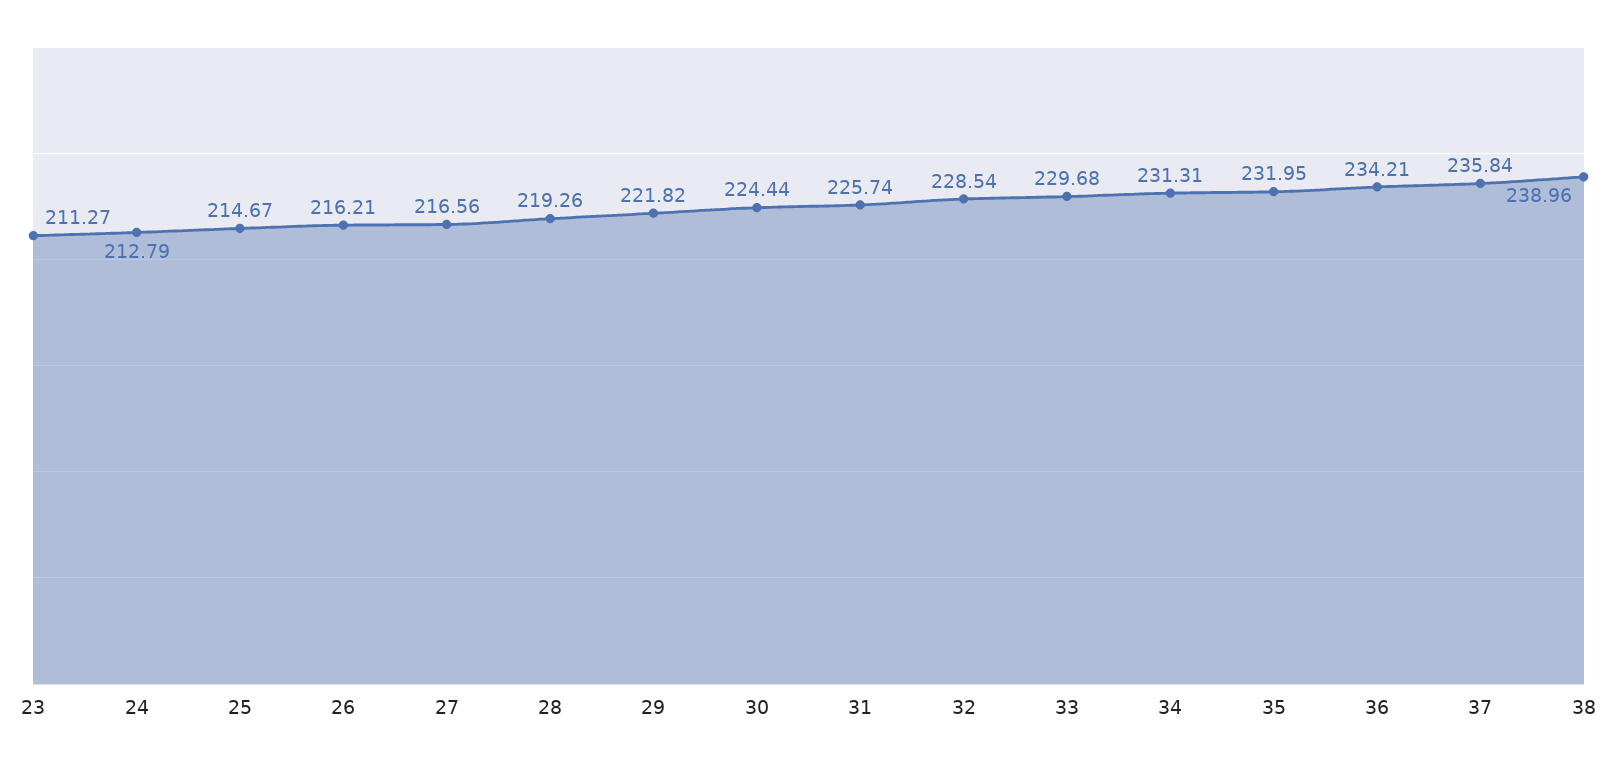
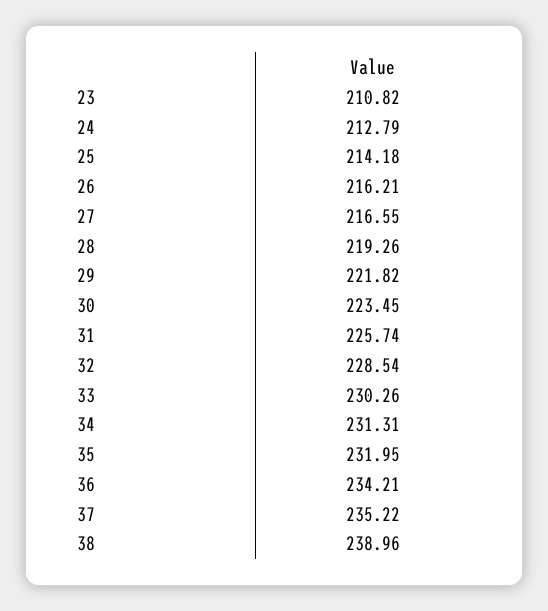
  {
-   "23": 211.27,
+   "23": 210.82,
    "24": 212.79,
-   "25": 214.67,
+   "25": 214.18,
    "26": 216.21,
-   "27": 216.56,
+   "27": 216.55,
    "28": 219.26,
    "29": 221.82,
-   "30": 224.44,
+   "30": 223.45,
    "31": 225.74,
    "32": 228.54,
-   "33": 229.68,
+   "33": 230.26,
    "34": 231.31,
    "35": 231.95,
    "36": 234.21,
-   "37": 235.84,
+   "37": 235.22,
    "38": 238.96
  }

